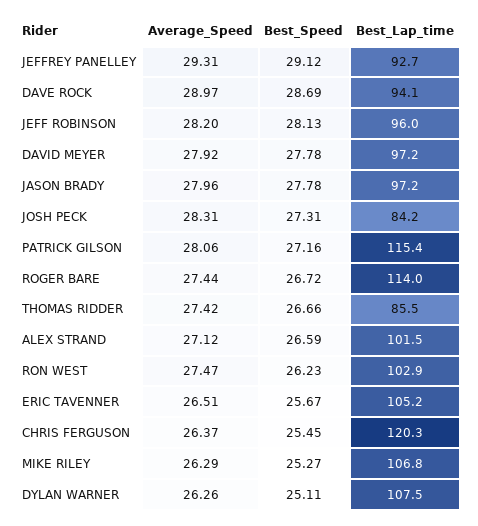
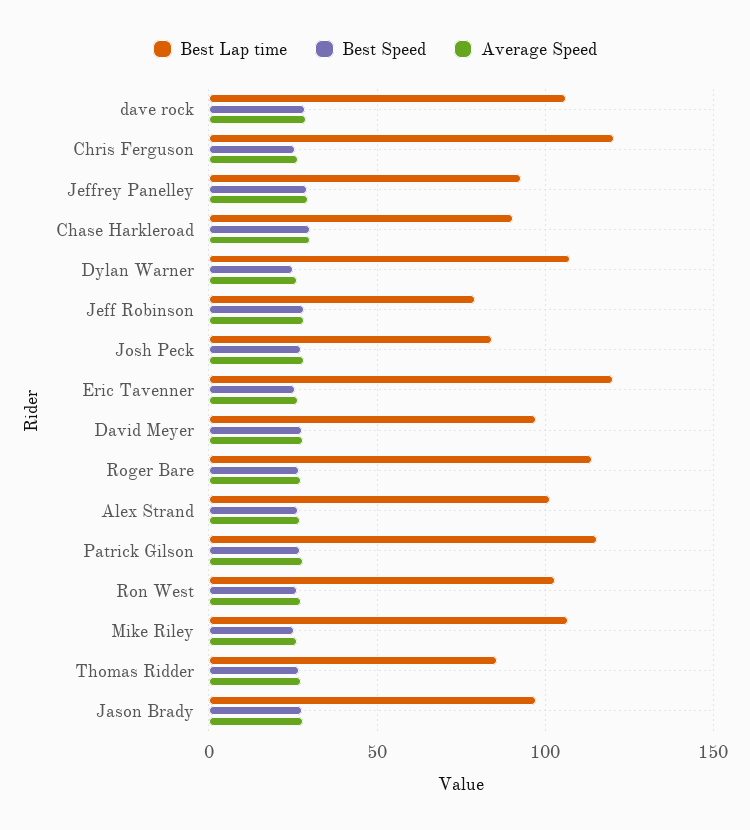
  {
    "Average_Speed": {
      "JEFFREY PANELLEY": 29.31,
      "DAVE ROCK": 28.97,
      "JEFF ROBINSON": 28.2,
      "DAVID MEYER": 27.92,
      "JASON BRADY": 27.96,
      "JOSH PECK": 28.31,
      "PATRICK GILSON": 28.06,
      "ROGER BARE": 27.44,
      "THOMAS RIDDER": 27.42,
      "ALEX STRAND": 27.12,
      "RON WEST": 27.47,
      "ERIC TAVENNER": 26.51,
      "CHRIS FERGUSON": 26.37,
      "MIKE RILEY": 26.29,
-     "DYLAN WARNER": 26.26
+     "DYLAN WARNER": 26.26,
+     "Chase Harkleroad": 30
    },
    "Best_Speed": {
      "JEFFREY PANELLEY": 29.12,
      "DAVE ROCK": 28.69,
      "JEFF ROBINSON": 28.13,
      "DAVID MEYER": 27.78,
      "JASON BRADY": 27.78,
      "JOSH PECK": 27.31,
      "PATRICK GILSON": 27.16,
      "ROGER BARE": 26.72,
      "THOMAS RIDDER": 26.66,
      "ALEX STRAND": 26.59,
      "RON WEST": 26.23,
      "ERIC TAVENNER": 25.67,
      "CHRIS FERGUSON": 25.45,
      "MIKE RILEY": 25.27,
-     "DYLAN WARNER": 25.11
+     "DYLAN WARNER": 25.11,
+     "Chase Harkleroad": 30
    },
    "Best_Lap_time": {
      "JEFFREY PANELLEY": 92.7,
-     "DAVE ROCK": 94.1,
+     "DAVE ROCK": 105,
-     "JEFF ROBINSON": 96,
+     "JEFF ROBINSON": 80,
      "DAVID MEYER": 97.2,
      "JASON BRADY": 97.2,
      "JOSH PECK": 84.2,
      "PATRICK GILSON": 115.4,
      "ROGER BARE": 114,
      "THOMAS RIDDER": 85.5,
      "ALEX STRAND": 101.5,
      "RON WEST": 102.9,
-     "ERIC TAVENNER": 105.2,
+     "ERIC TAVENNER": 120,
      "CHRIS FERGUSON": 120.3,
      "MIKE RILEY": 106.8,
-     "DYLAN WARNER": 107.5
+     "DYLAN WARNER": 107.5,
+     "Chase Harkleroad": 90
    }
  }

